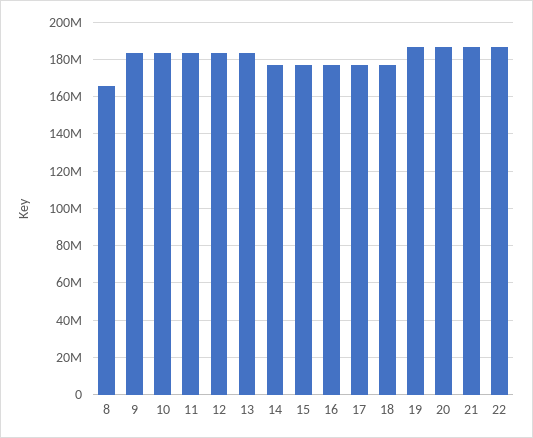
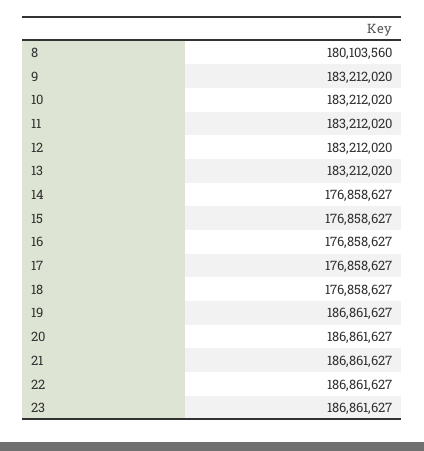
  {
-   "8": 165000000,
+   "8": 180103560,
    "9": 183212020,
    "10": 183212020,
    "11": 183212020,
    "12": 183212020,
    "13": 183212020,
    "14": 176858627,
    "15": 176858627,
    "16": 176858627,
    "17": 176858627,
    "18": 176858627,
    "19": 186861627,
    "20": 186861627,
    "21": 186861627,
-   "22": 186861627
+   "22": 186861627,
+   "23": 186861627
  }

